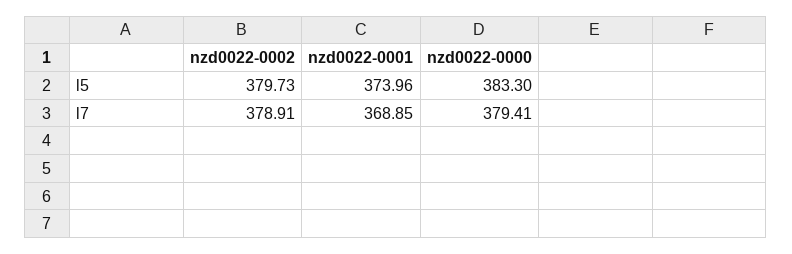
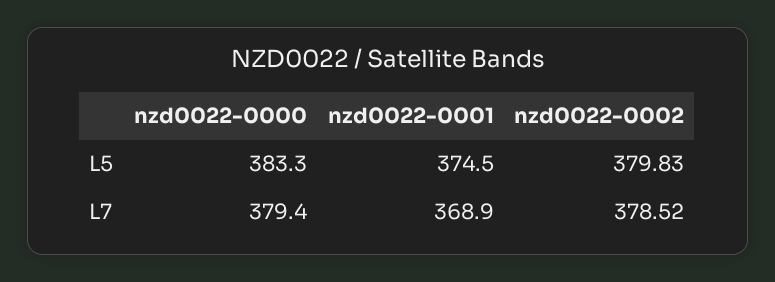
  {
    "nzd0022-0002": {
-     "l5": 379.73,
+     "l5": 379.83,
-     "l7": 378.91
+     "l7": 378.52
    },
    "nzd0022-0001": {
-     "l5": 373.96,
+     "l5": 374.5,
      "l7": 368.85
    },
    "nzd0022-0000": {
      "l5": 383.3,
      "l7": 379.41
    }
  }

